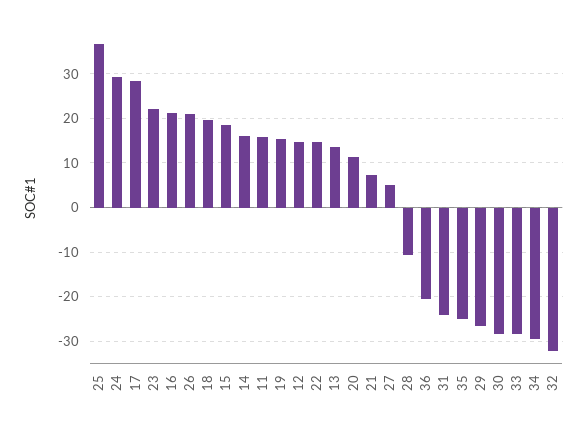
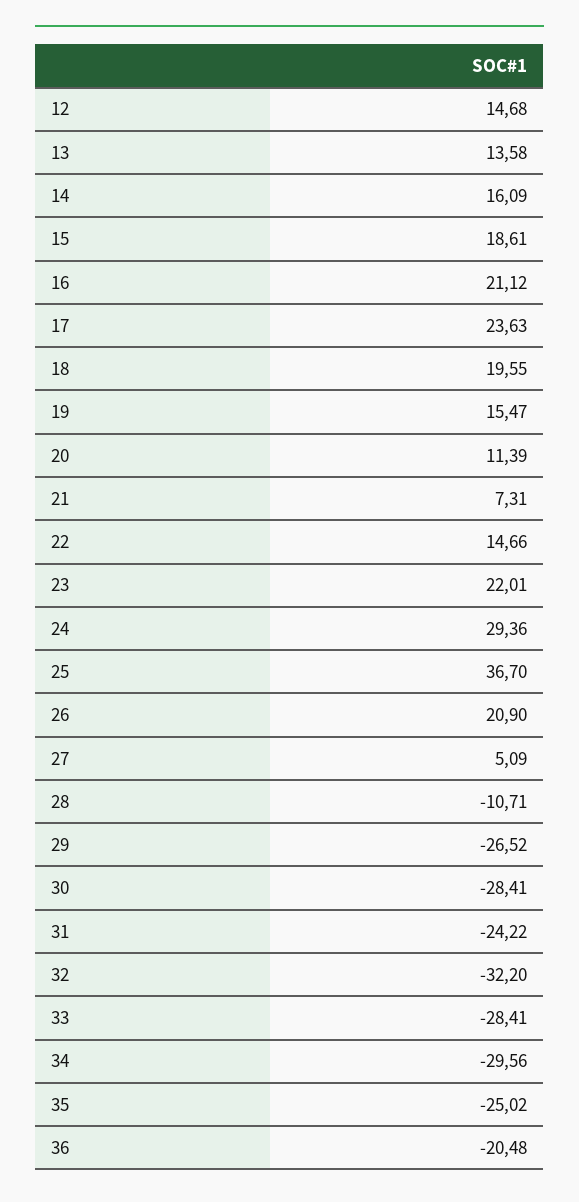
  {
    "25": 36.7,
    "24": 29.36,
-   "17": 28,
+   "17": 23.63,
    "23": 22.01,
    "16": 21.12,
    "26": 20.9,
    "18": 19.55,
    "15": 18.61,
    "14": 16.09,
-   "11": 16,
    "19": 15.47,
    "12": 14.68,
    "22": 14.66,
    "13": 13.58,
    "20": 11.39,
    "21": 7.31,
    "27": 5.09,
    "28": -10.71,
    "36": -20.48,
    "31": -24.22,
    "35": -25.02,
    "29": -26.52,
    "30": -28.41,
    "33": -28.41,
    "34": -29.56,
    "32": -32.2
  }

